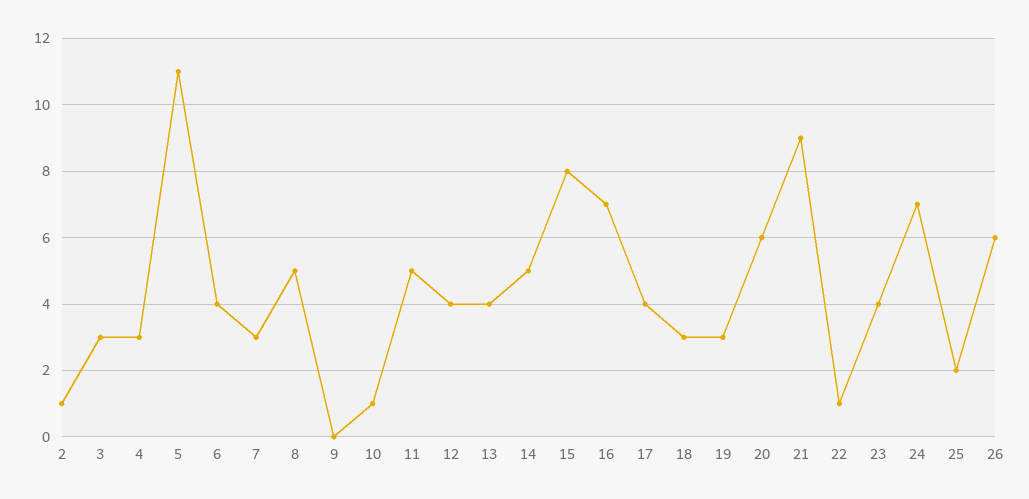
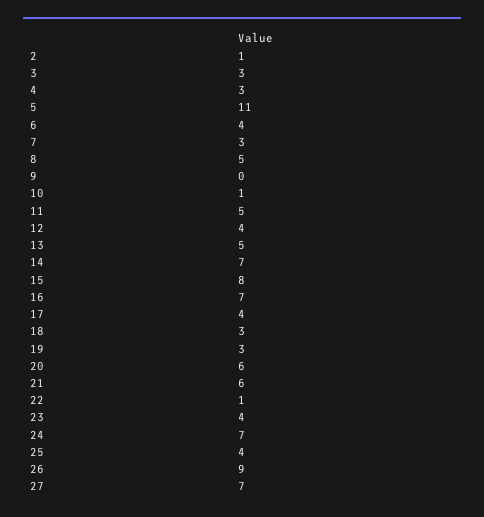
  {
    "2": 1,
    "3": 3,
    "4": 3,
    "5": 11,
    "6": 4,
    "7": 3,
    "8": 5,
    "9": 0,
    "10": 1,
    "11": 5,
    "12": 4,
-   "13": 4,
+   "13": 5,
-   "14": 5,
+   "14": 7,
    "15": 8,
    "16": 7,
    "17": 4,
    "18": 3,
    "19": 3,
    "20": 6,
-   "21": 9,
+   "21": 6,
    "22": 1,
    "23": 4,
    "24": 7,
-   "25": 2,
+   "25": 4,
-   "26": 6
+   "26": 9,
+   "27": 7
  }

